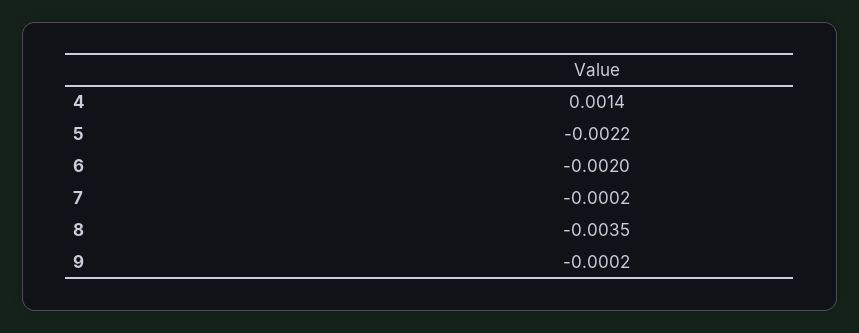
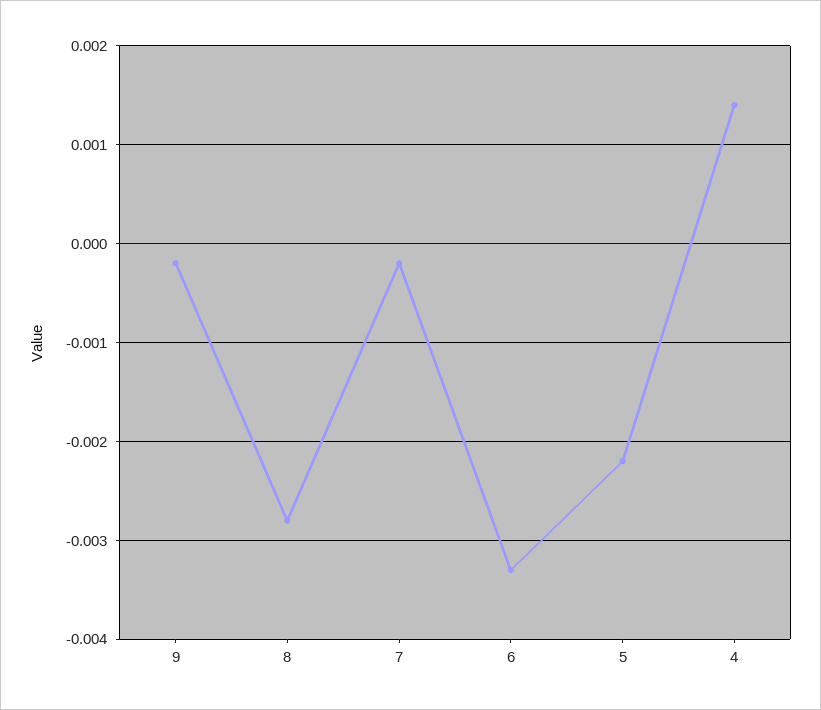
  {
    "4": 0.0014,
    "5": -0.0022,
-   "6": -0.002,
+   "6": -0.0033,
    "7": -0.0002,
-   "8": -0.0035,
+   "8": -0.0028,
    "9": -0.0002
  }

